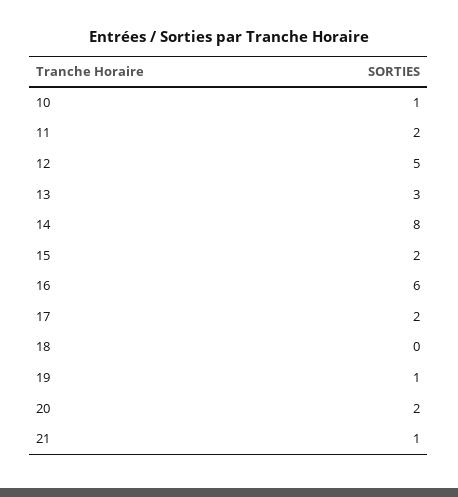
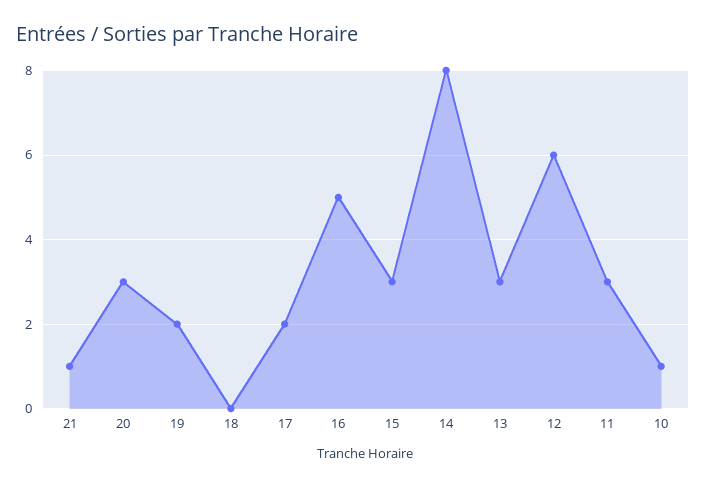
  {
    "10": 1,
-   "11": 2,
+   "11": 3,
-   "12": 5,
+   "12": 6,
    "13": 3,
    "14": 8,
-   "15": 2,
+   "15": 3,
-   "16": 6,
+   "16": 5,
    "17": 2,
    "18": 0,
-   "19": 1,
+   "19": 2,
-   "20": 2,
+   "20": 3,
    "21": 1
  }

